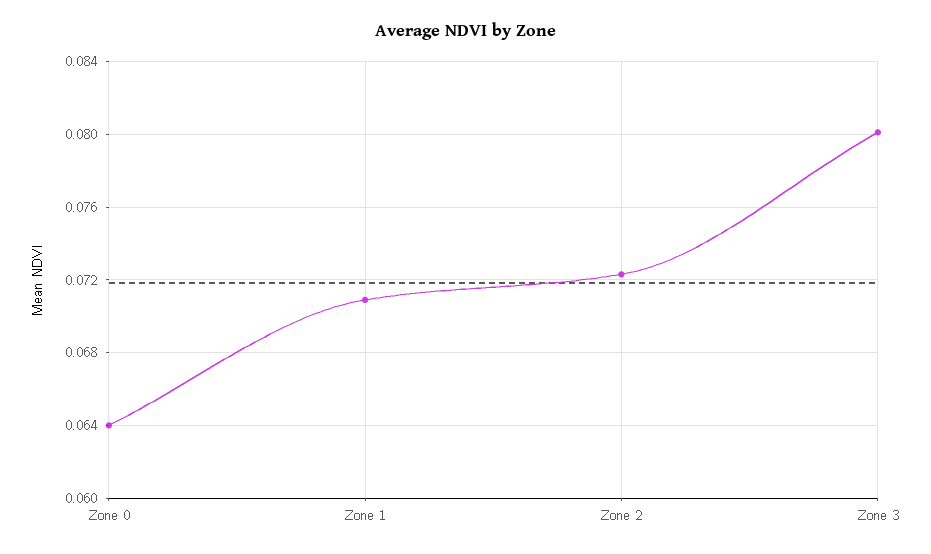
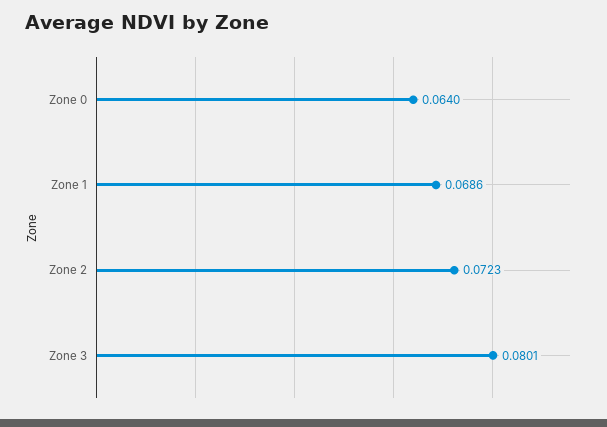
  {
    "Zone 0": 0.064,
-   "Zone 1": 0.071,
+   "Zone 1": 0.0686,
    "Zone 2": 0.0723,
    "Zone 3": 0.0801
  }

